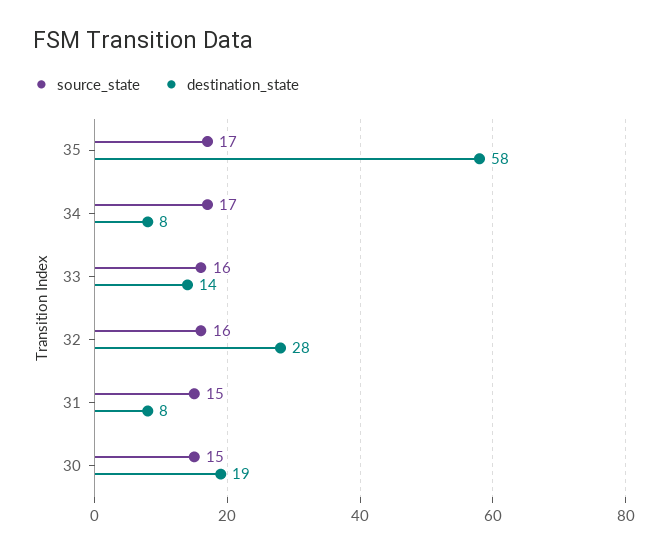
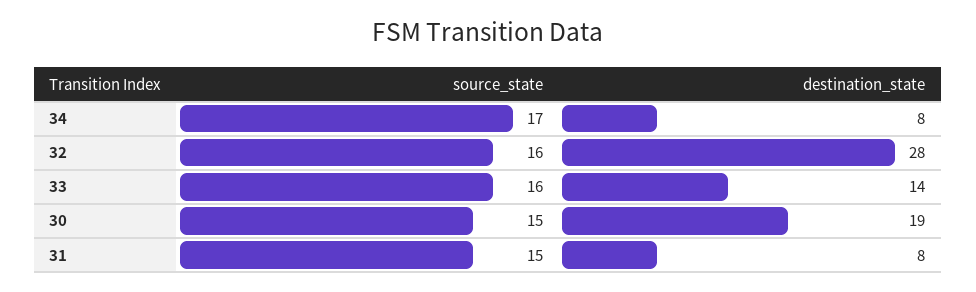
  {
    "source_state": {
-     "35": 17,
      "34": 17,
      "33": 16,
      "32": 16,
      "31": 15,
      "30": 15
    },
    "destination_state": {
-     "35": 58,
      "34": 8,
      "33": 14,
      "32": 28,
      "31": 8,
      "30": 19
    }
  }

